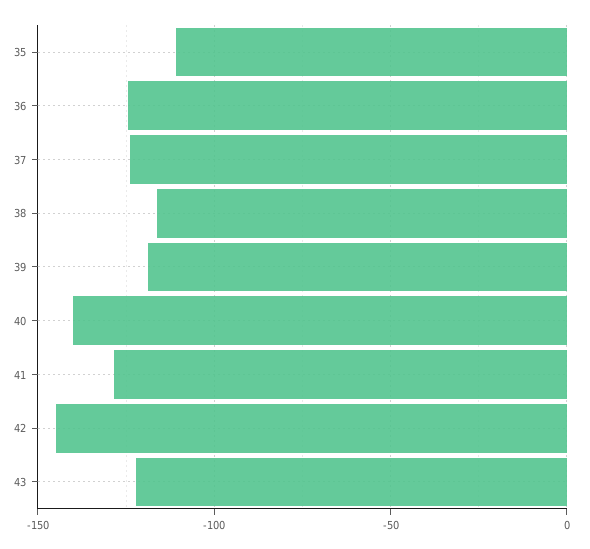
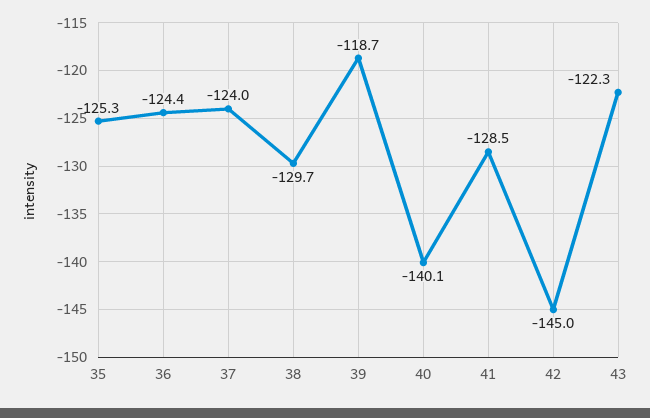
  {
-   "35": -110,
+   "35": -125.3,
    "36": -124.4,
    "37": -124,
-   "38": -115,
+   "38": -129.7,
    "39": -118.7,
    "40": -140.1,
    "41": -128.5,
    "42": -145,
    "43": -122.3
  }

